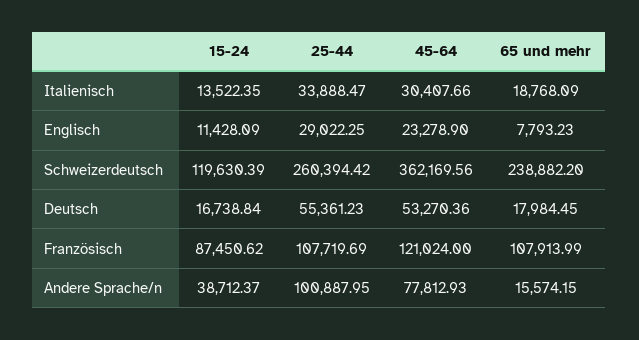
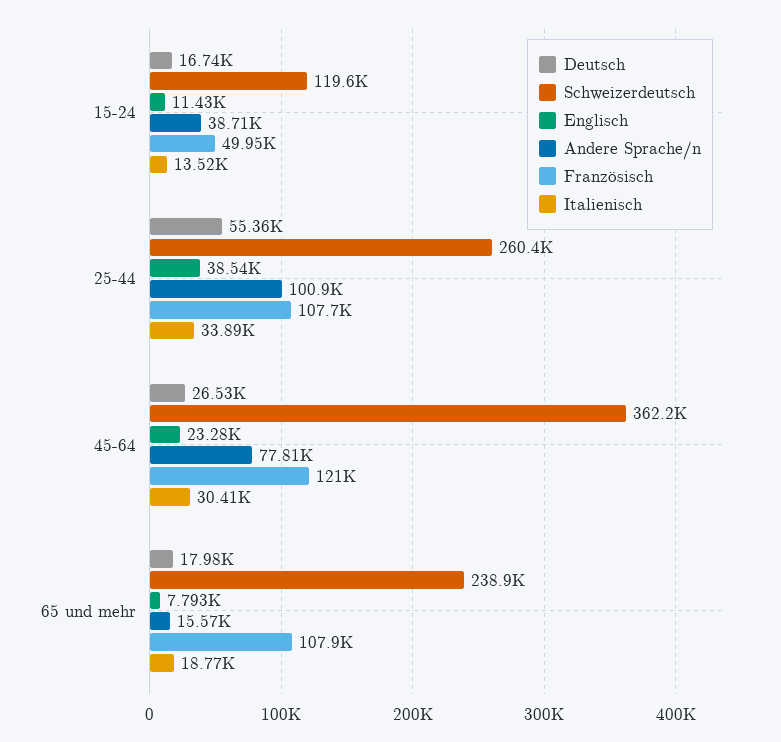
  {
    "Italienisch": {
      "15-24": 13522.35,
      "25-44": 33888.47,
      "45-64": 30407.66,
      "65 und mehr": 18768.09
    },
    "Englisch": {
      "15-24": 11428.09,
-     "25-44": 29022.25,
+     "25-44": 38540,
      "45-64": 23278.9,
      "65 und mehr": 7793.23
    },
    "Schweizerdeutsch": {
      "15-24": 119630.39,
      "25-44": 260394.42,
      "45-64": 362169.56,
      "65 und mehr": 238882.2
    },
    "Deutsch": {
      "15-24": 16738.84,
      "25-44": 55361.23,
-     "45-64": 53270.36,
+     "45-64": 26530,
      "65 und mehr": 17984.45
    },
    "Französisch": {
-     "15-24": 87450.62,
+     "15-24": 49950,
      "25-44": 107719.69,
      "45-64": 121024,
      "65 und mehr": 107913.99
    },
    "Andere Sprache/n": {
      "15-24": 38712.37,
      "25-44": 100887.95,
      "45-64": 77812.93,
      "65 und mehr": 15574.15
    }
  }

